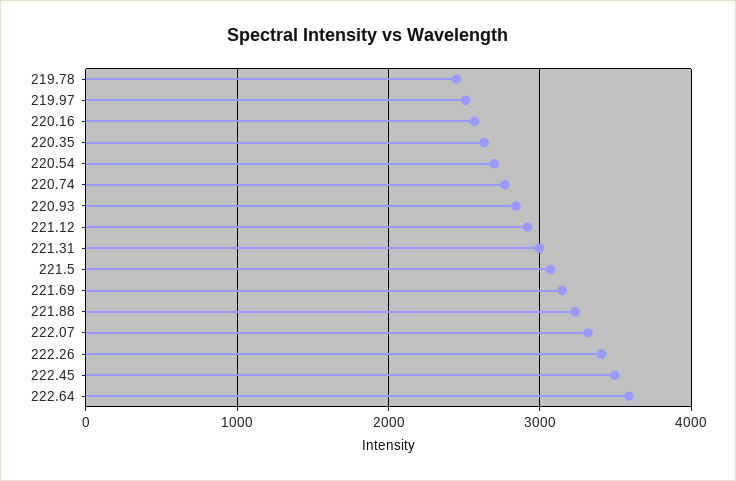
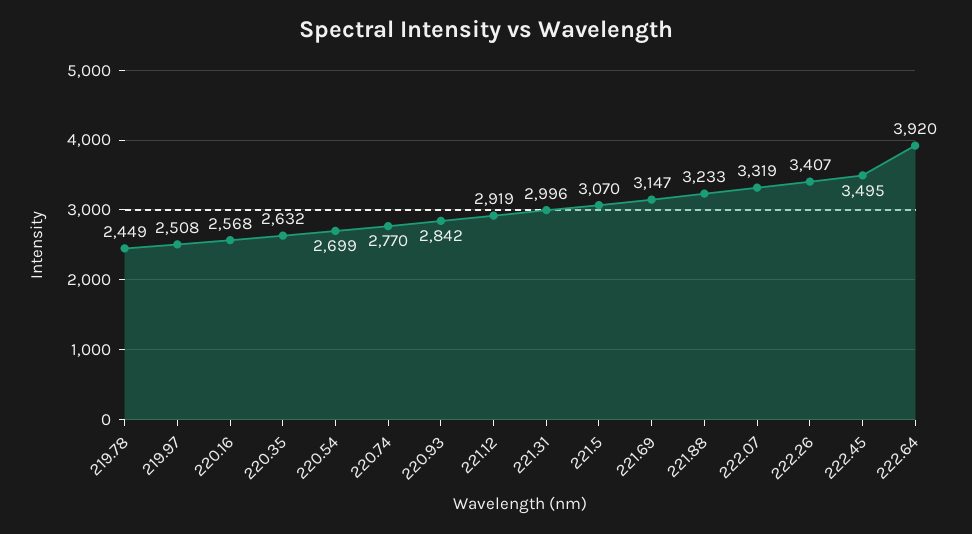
  {
    "219.78": 2449,
    "219.97": 2508,
    "220.16": 2568,
    "220.35": 2632,
    "220.54": 2699,
    "220.74": 2770,
    "220.93": 2842,
    "221.12": 2919,
    "221.31": 2996,
    "221.5": 3070,
    "221.69": 3147,
    "221.88": 3233,
    "222.07": 3319,
    "222.26": 3407,
    "222.45": 3495,
-   "222.64": 3600
+   "222.64": 3920
  }

